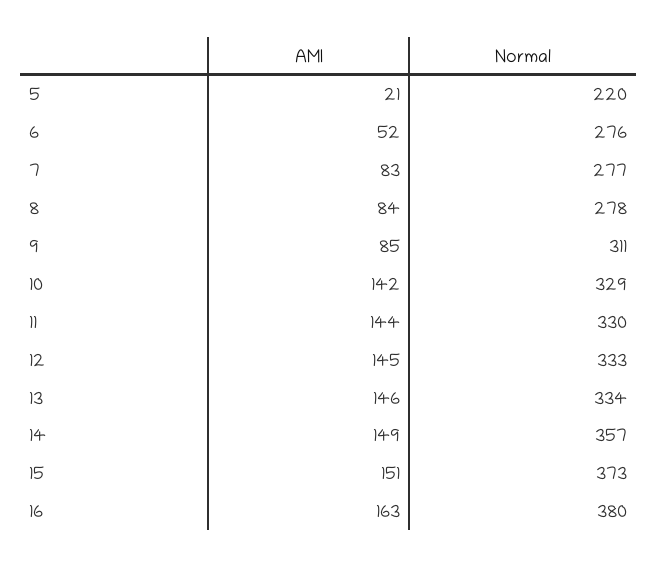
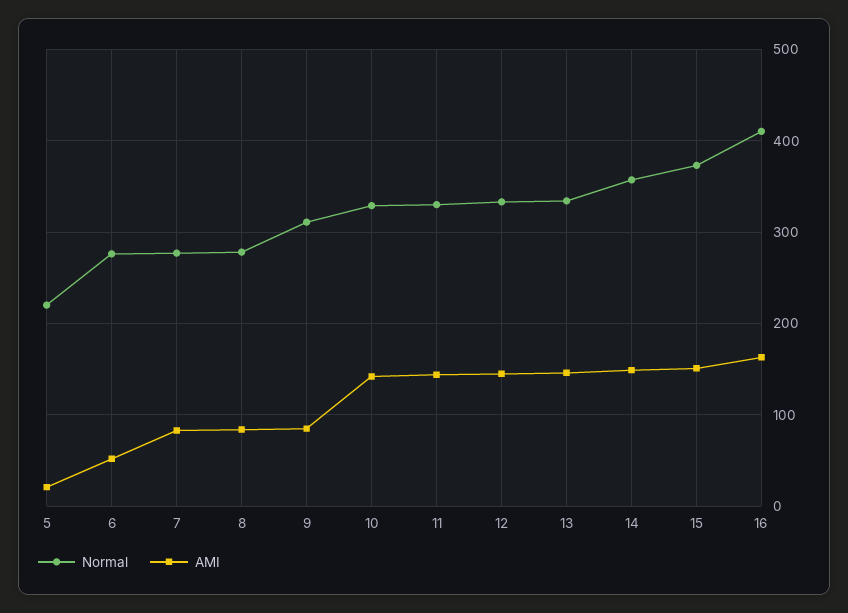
  {
    "AMI": {
      "5": 21,
      "6": 52,
      "7": 83,
      "8": 84,
      "9": 85,
      "10": 142,
      "11": 144,
      "12": 145,
      "13": 146,
      "14": 149,
      "15": 151,
      "16": 163
    },
    "Normal": {
      "5": 220,
      "6": 276,
      "7": 277,
      "8": 278,
      "9": 311,
      "10": 329,
      "11": 330,
      "12": 333,
      "13": 334,
      "14": 357,
      "15": 373,
-     "16": 380
+     "16": 410
    }
  }

